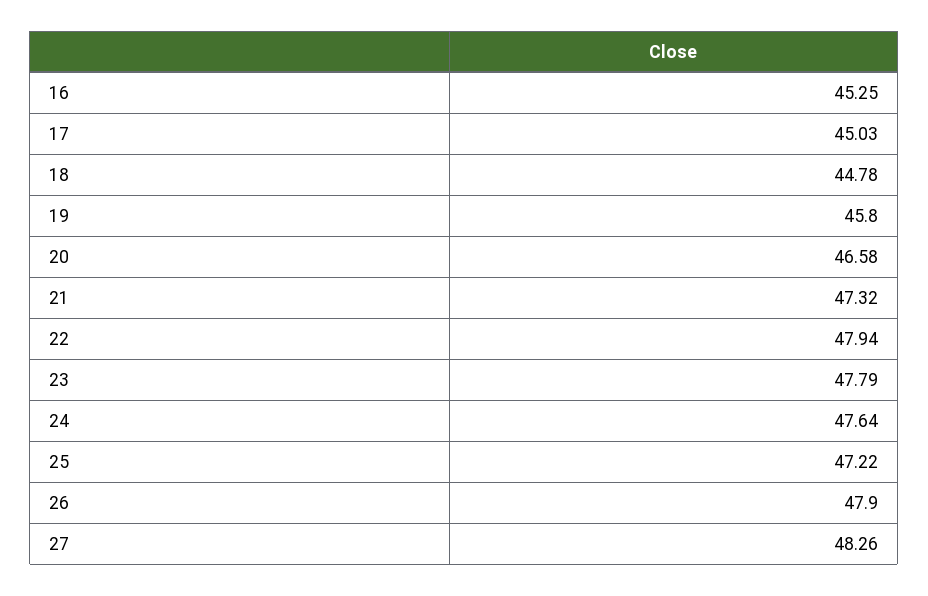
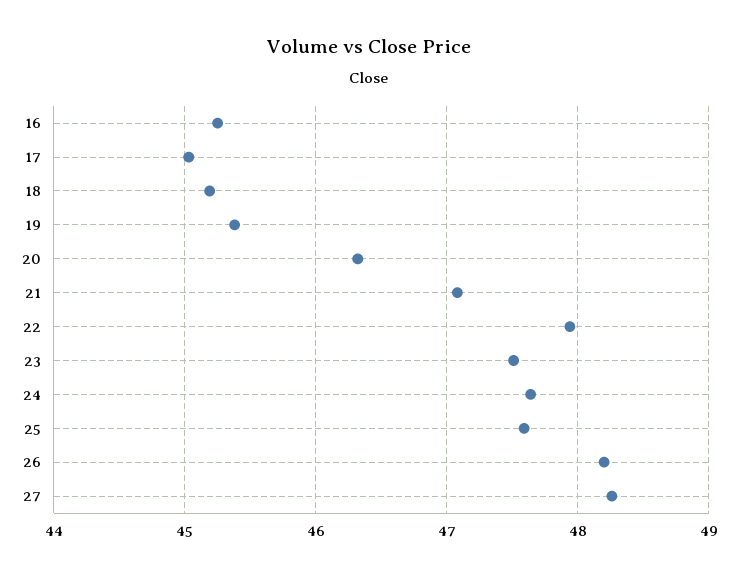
  {
    "16": 45.25,
    "17": 45.03,
-   "18": 44.78,
+   "18": 45.2,
-   "19": 45.8,
+   "19": 45.4,
-   "20": 46.58,
+   "20": 46.3,
-   "21": 47.32,
+   "21": 47.1,
    "22": 47.94,
-   "23": 47.79,
+   "23": 47.5,
    "24": 47.64,
-   "25": 47.22,
+   "25": 47.6,
-   "26": 47.9,
+   "26": 48.2,
    "27": 48.26
  }

